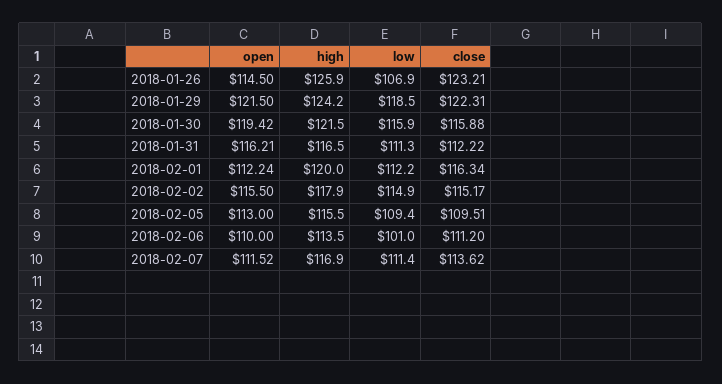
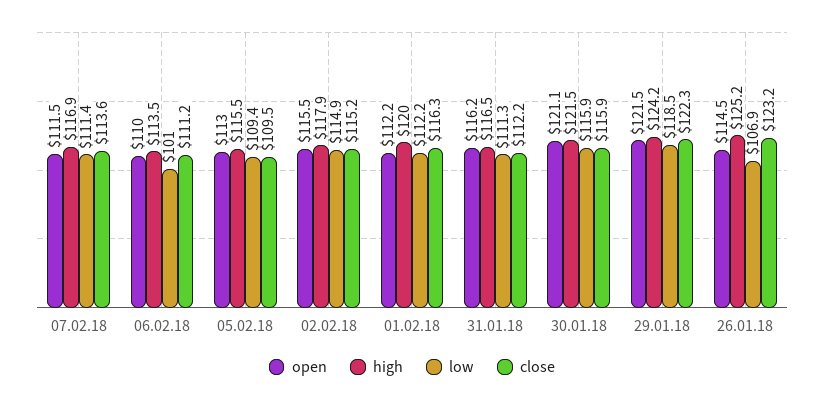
  {
    "open": {
      "2018-01-26": 114.5,
      "2018-01-29": 121.5,
-     "2018-01-30": 119.42,
+     "2018-01-30": 121.1,
      "2018-01-31": 116.21,
      "2018-02-01": 112.24,
      "2018-02-02": 115.5,
      "2018-02-05": 113,
      "2018-02-06": 110,
      "2018-02-07": 111.52
    },
    "high": {
-     "2018-01-26": 125.9,
+     "2018-01-26": 125.2,
      "2018-01-29": 124.2,
      "2018-01-30": 121.5,
      "2018-01-31": 116.5,
      "2018-02-01": 120,
      "2018-02-02": 117.9,
      "2018-02-05": 115.5,
      "2018-02-06": 113.5,
      "2018-02-07": 116.9
    },
    "low": {
      "2018-01-26": 106.9,
      "2018-01-29": 118.5,
      "2018-01-30": 115.9,
      "2018-01-31": 111.3,
      "2018-02-01": 112.2,
      "2018-02-02": 114.9,
      "2018-02-05": 109.4,
      "2018-02-06": 101,
      "2018-02-07": 111.4
    },
    "close": {
      "2018-01-26": 123.21,
      "2018-01-29": 122.31,
      "2018-01-30": 115.88,
      "2018-01-31": 112.22,
      "2018-02-01": 116.34,
      "2018-02-02": 115.17,
      "2018-02-05": 109.51,
      "2018-02-06": 111.2,
      "2018-02-07": 113.62
    }
  }

